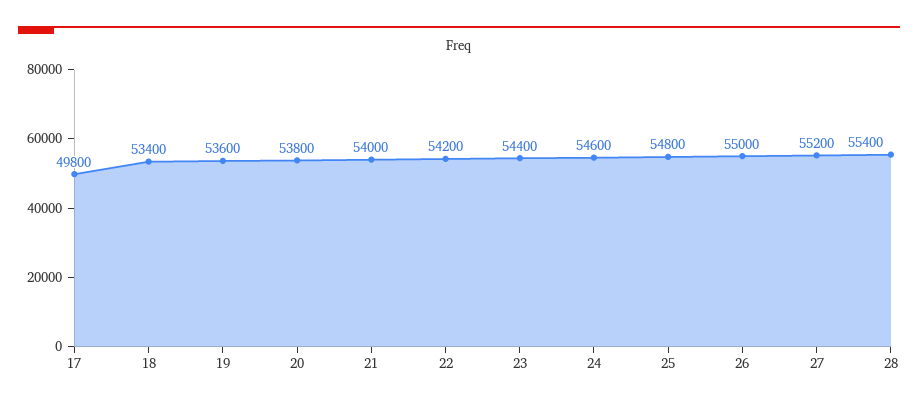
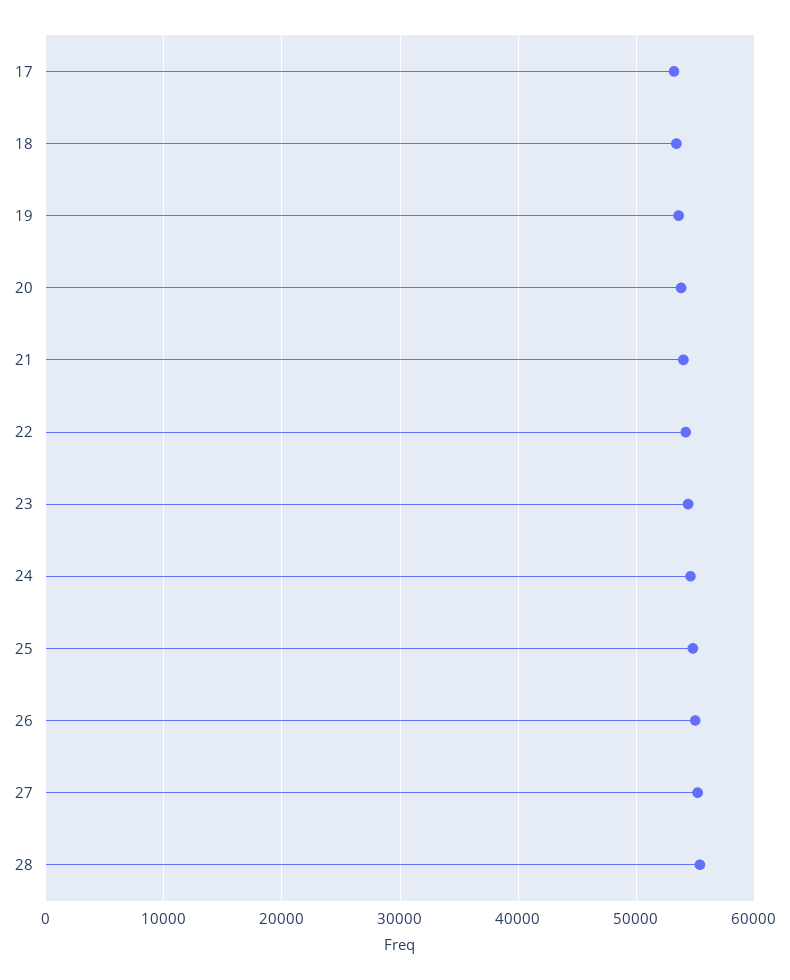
  {
-   "17": 49800,
+   "17": 53000,
    "18": 53400,
    "19": 53600,
    "20": 53800,
    "21": 54000,
    "22": 54200,
    "23": 54400,
    "24": 54600,
    "25": 54800,
    "26": 55000,
    "27": 55200,
    "28": 55400
  }

